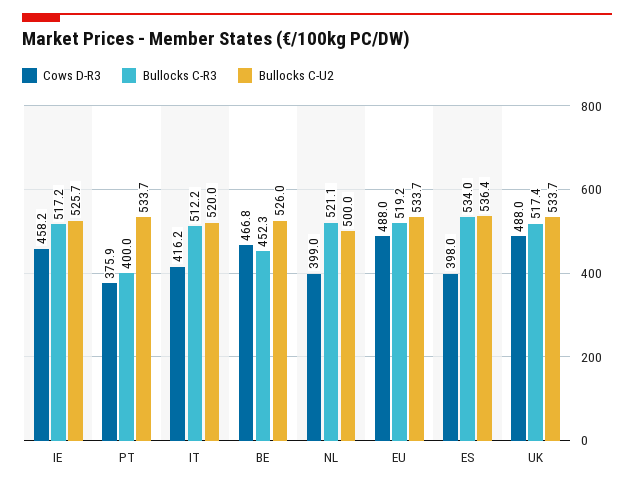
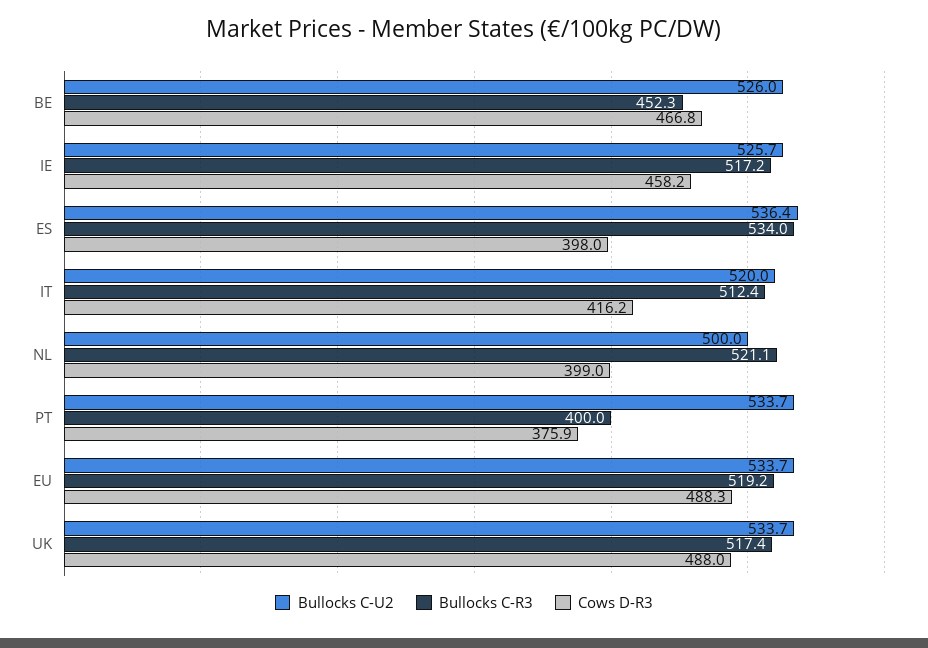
  {
    "Cows D-R3": {
      "IE": 458.2,
      "PT": 375.9,
      "IT": 416.2,
      "BE": 466.8,
      "NL": 399,
-     "EU": 488,
+     "EU": 488.3,
      "ES": 398,
      "UK": 488
    },
    "Bullocks C-R3": {
      "IE": 517.2,
      "PT": 400,
-     "IT": 512.2,
+     "IT": 512.4,
      "BE": 452.3,
      "NL": 521.1,
      "EU": 519.2,
      "ES": 534,
      "UK": 517.4
    },
    "Bullocks C-U2": {
      "IE": 525.7,
      "PT": 533.7,
      "IT": 520,
      "BE": 526,
      "NL": 500,
      "EU": 533.7,
      "ES": 536.4,
      "UK": 533.7
    }
  }

